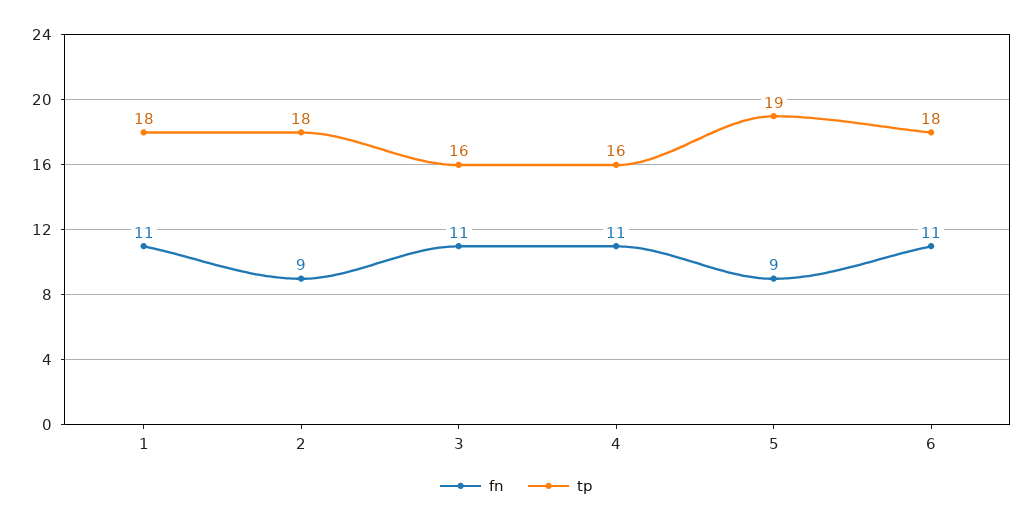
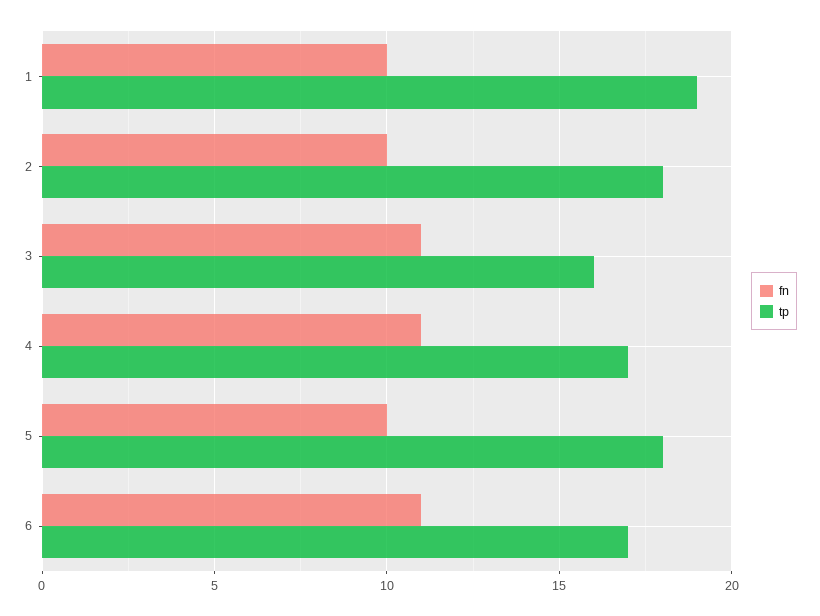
  {
    "fn": {
-     "1": 11,
+     "1": 10,
-     "2": 9,
+     "2": 10,
      "3": 11,
      "4": 11,
-     "5": 9,
+     "5": 10,
      "6": 11
    },
    "tp": {
-     "1": 18,
+     "1": 19,
      "2": 18,
      "3": 16,
-     "4": 16,
+     "4": 17,
-     "5": 19,
+     "5": 18,
-     "6": 18
+     "6": 17
    }
  }

